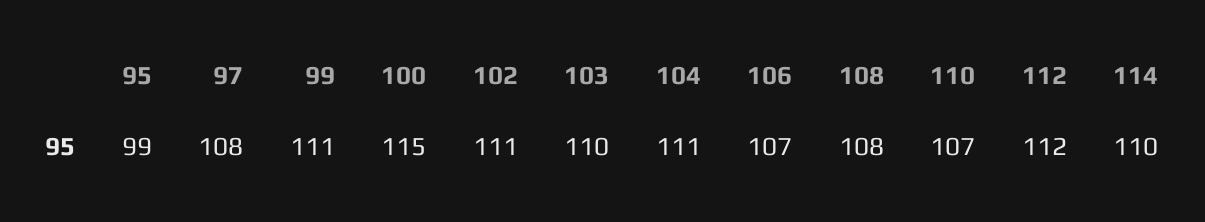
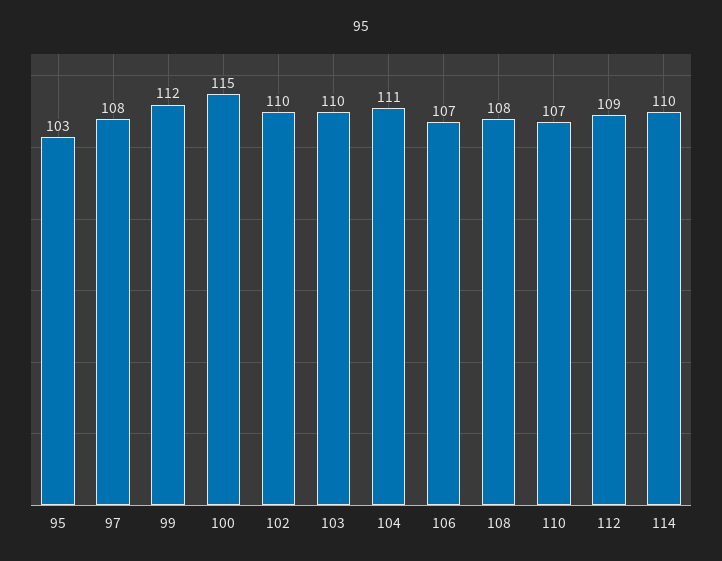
  {
-   "95": 99,
+   "95": 103,
    "97": 108,
-   "99": 111,
+   "99": 112,
    "100": 115,
-   "102": 111,
+   "102": 110,
    "103": 110,
    "104": 111,
    "106": 107,
    "108": 108,
    "110": 107,
-   "112": 112,
+   "112": 109,
    "114": 110
  }

